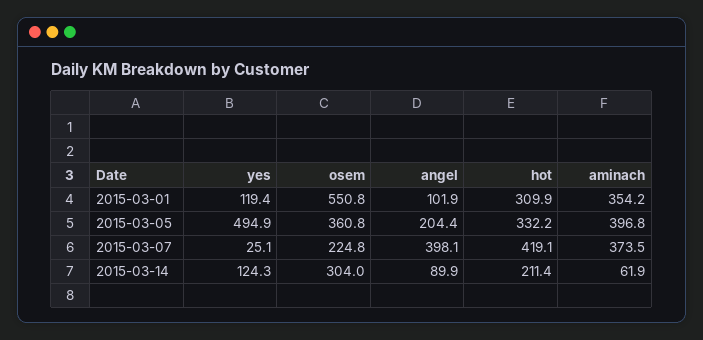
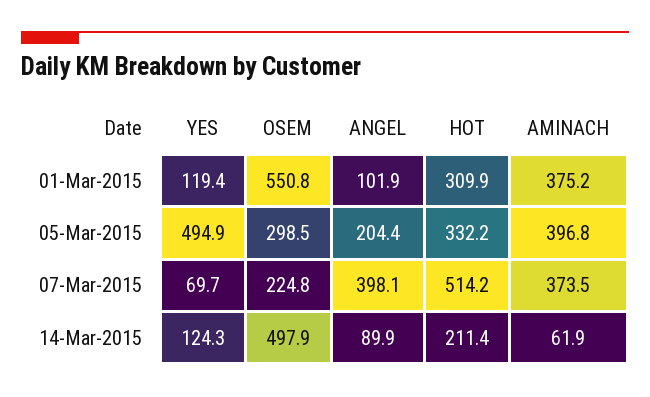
  {
    "yes": {
      "2015-03-01": 119.4,
      "2015-03-05": 494.9,
-     "2015-03-07": 25.1,
+     "2015-03-07": 69.7,
      "2015-03-14": 124.3
    },
    "osem": {
      "2015-03-01": 550.8,
-     "2015-03-05": 360.8,
+     "2015-03-05": 298.5,
      "2015-03-07": 224.8,
-     "2015-03-14": 304
+     "2015-03-14": 497.9
    },
    "angel": {
      "2015-03-01": 101.9,
      "2015-03-05": 204.4,
      "2015-03-07": 398.1,
      "2015-03-14": 89.9
    },
    "hot": {
      "2015-03-01": 309.9,
      "2015-03-05": 332.2,
-     "2015-03-07": 419.1,
+     "2015-03-07": 514.2,
      "2015-03-14": 211.4
    },
    "aminach": {
-     "2015-03-01": 354.2,
+     "2015-03-01": 375.2,
      "2015-03-05": 396.8,
      "2015-03-07": 373.5,
      "2015-03-14": 61.9
    }
  }

